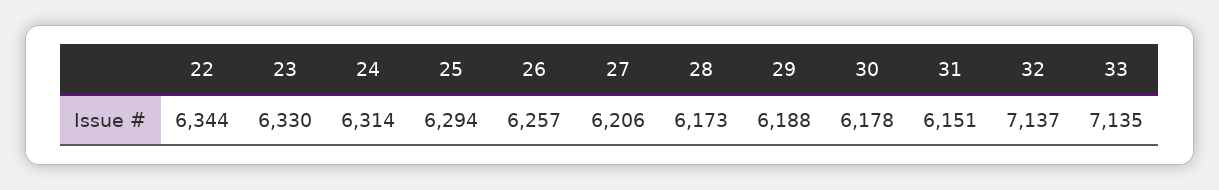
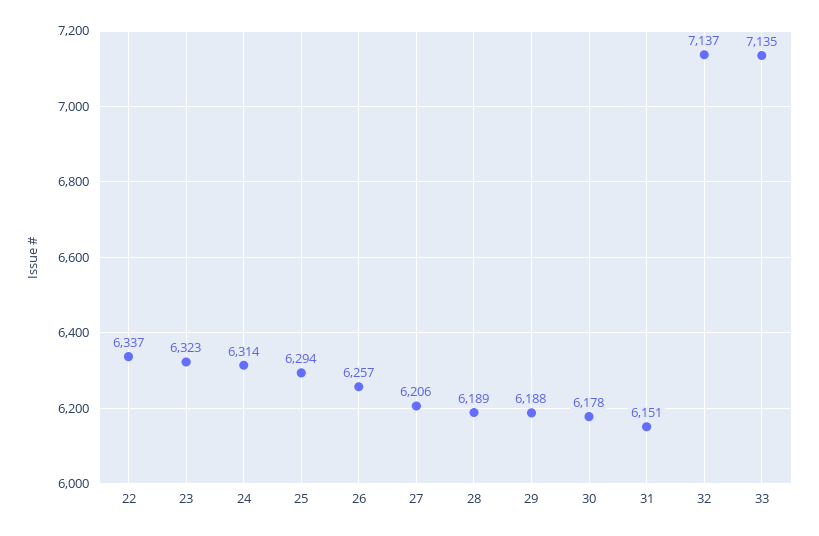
  {
-   "22": 6344,
+   "22": 6337,
-   "23": 6330,
+   "23": 6323,
    "24": 6314,
    "25": 6294,
    "26": 6257,
    "27": 6206,
-   "28": 6173,
+   "28": 6189,
    "29": 6188,
    "30": 6178,
    "31": 6151,
    "32": 7137,
    "33": 7135
  }

